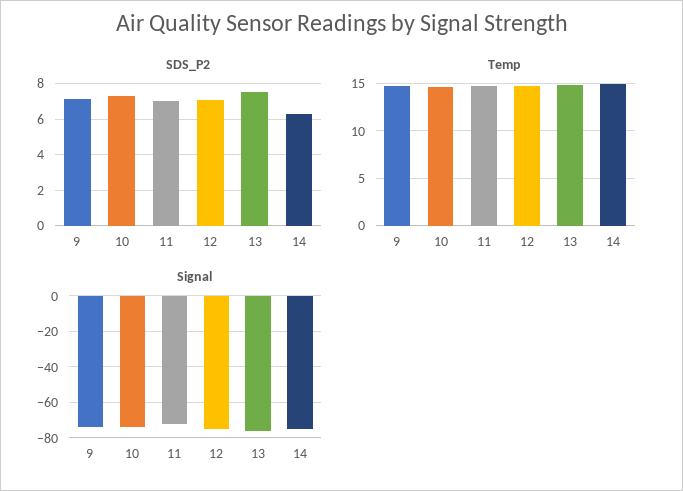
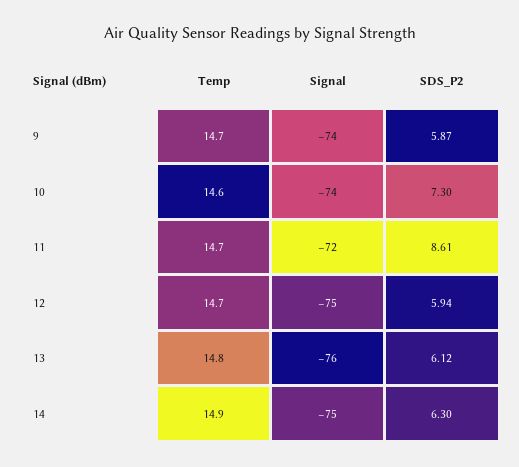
  {
    "SDS_P2": {
-     "9": 7,
+     "9": 5.87,
      "10": 7.3,
-     "11": 7,
+     "11": 8.61,
-     "12": 7,
+     "12": 5.94,
-     "13": 7.5,
+     "13": 6.12,
      "14": 6.3
    },
    "Temp": {
      "9": 14.7,
      "10": 14.6,
      "11": 14.7,
      "12": 14.7,
      "13": 14.8,
      "14": 14.9
    },
    "Signal": {
      "9": -74,
      "10": -74,
      "11": -72,
      "12": -75,
      "13": -76,
      "14": -75
    }
  }

